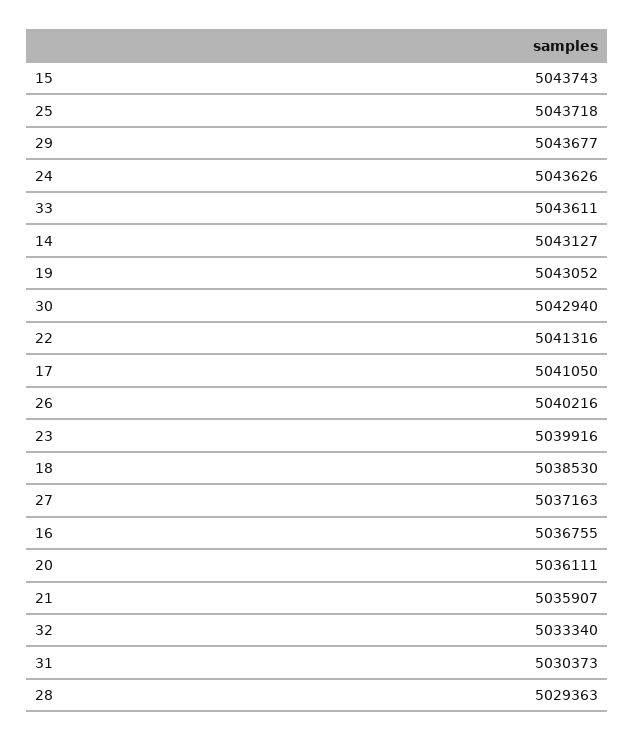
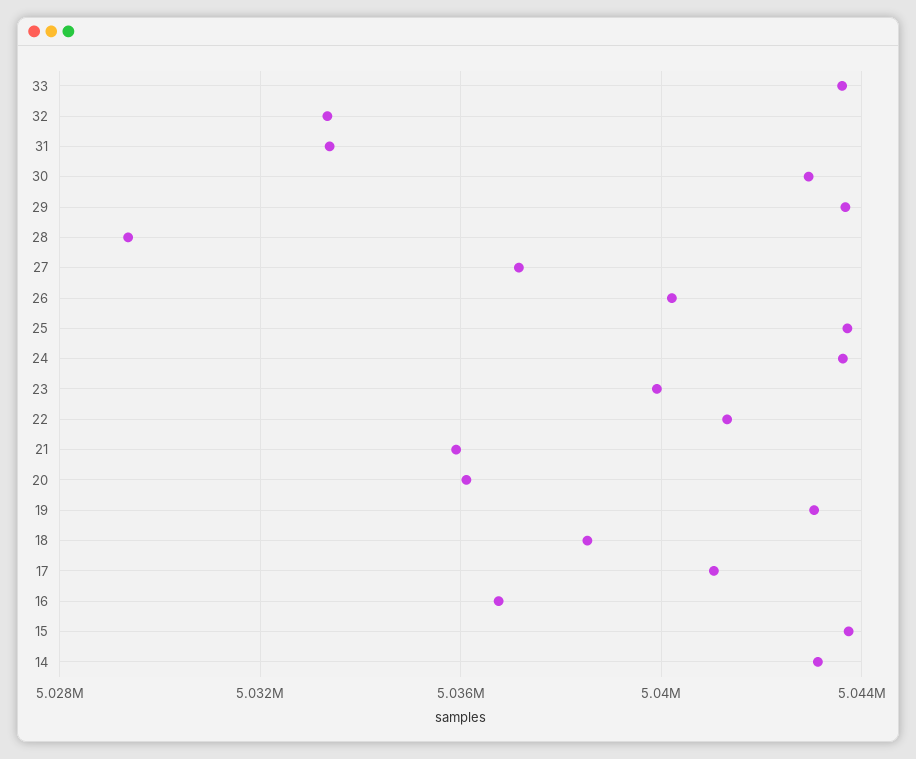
  {
    "15": 5043743,
    "25": 5043718,
    "29": 5043677,
    "24": 5043626,
    "33": 5043611,
    "14": 5043127,
    "19": 5043052,
    "30": 5042940,
    "22": 5041316,
    "17": 5041050,
    "26": 5040216,
    "23": 5039916,
    "18": 5038530,
    "27": 5037163,
    "16": 5036755,
    "20": 5036111,
    "21": 5035907,
    "32": 5033340,
-   "31": 5030373,
+   "31": 5033500,
    "28": 5029363
  }

